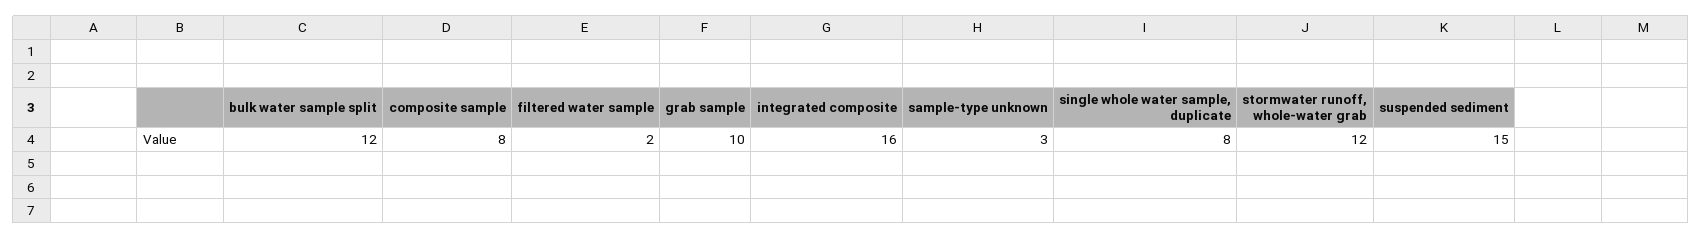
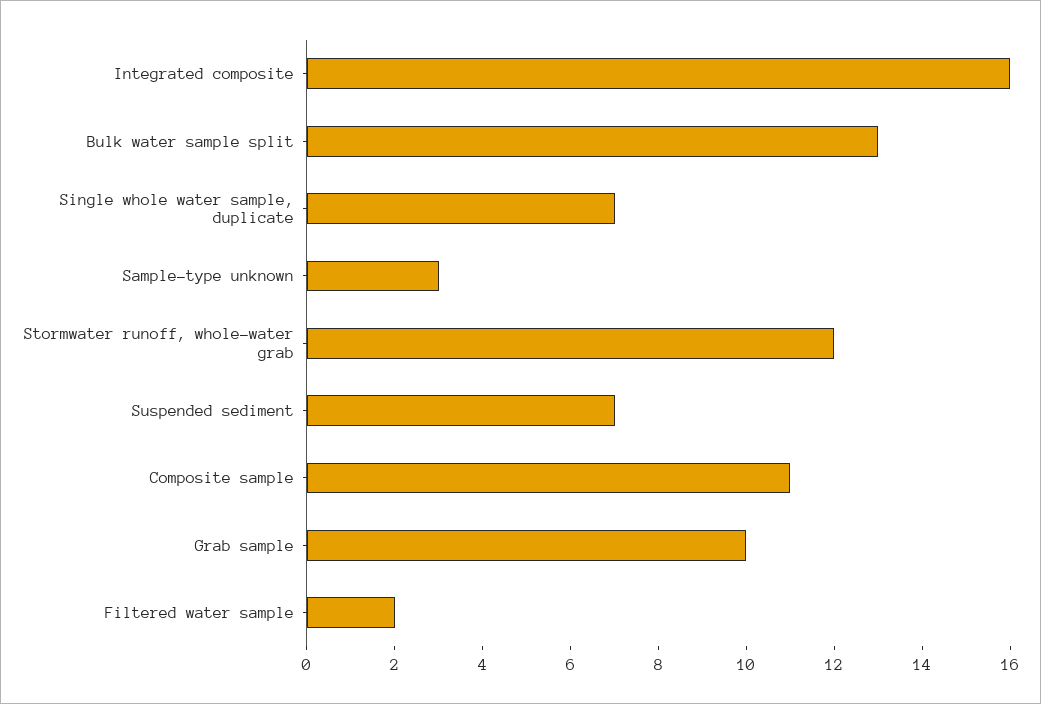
  {
-   "bulk water sample split": 12,
+   "bulk water sample split": 13,
-   "composite sample": 8,
+   "composite sample": 11,
    "filtered water sample": 2,
    "grab sample": 10,
    "integrated composite": 16,
    "sample-type unknown": 3,
-   "single whole water sample, duplicate": 8,
+   "single whole water sample, duplicate": 7,
    "stormwater runoff, whole-water grab": 12,
-   "suspended sediment": 15
+   "suspended sediment": 7
  }

